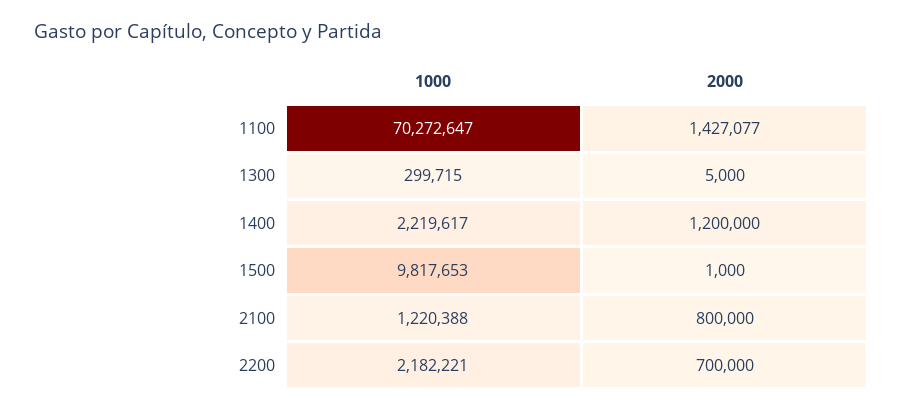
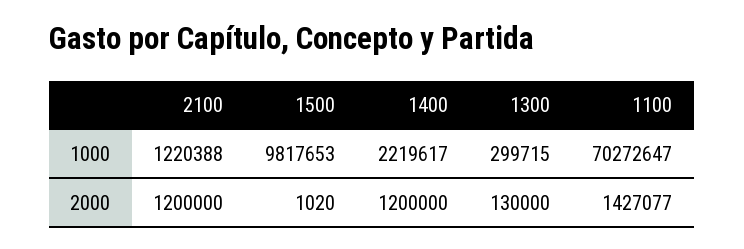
  {
    "1000": {
      "1100": 70272647,
      "1300": 299715,
      "1400": 2219617,
      "1500": 9817653,
-     "2100": 1220388,
+     "2100": 1220388
-     "2200": 2182221
    },
    "2000": {
      "1100": 1427077,
-     "1300": 5000,
+     "1300": 130000,
      "1400": 1200000,
-     "1500": 1000,
+     "1500": 1020,
-     "2100": 800000,
+     "2100": 1200000
-     "2200": 700000
    }
  }

